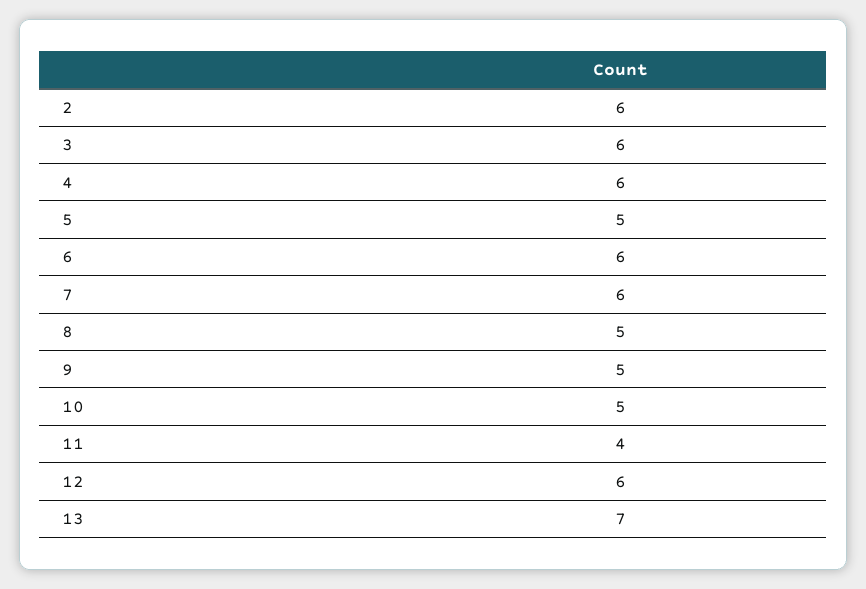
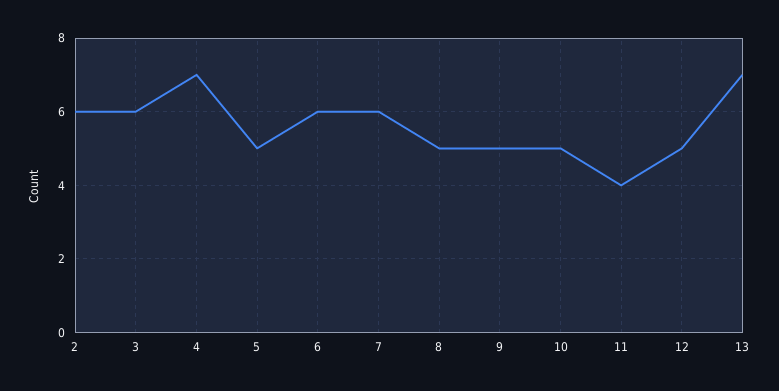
  {
    "2": 6,
    "3": 6,
-   "4": 6,
+   "4": 7,
    "5": 5,
    "6": 6,
    "7": 6,
    "8": 5,
    "9": 5,
    "10": 5,
    "11": 4,
-   "12": 6,
+   "12": 5,
    "13": 7
  }

